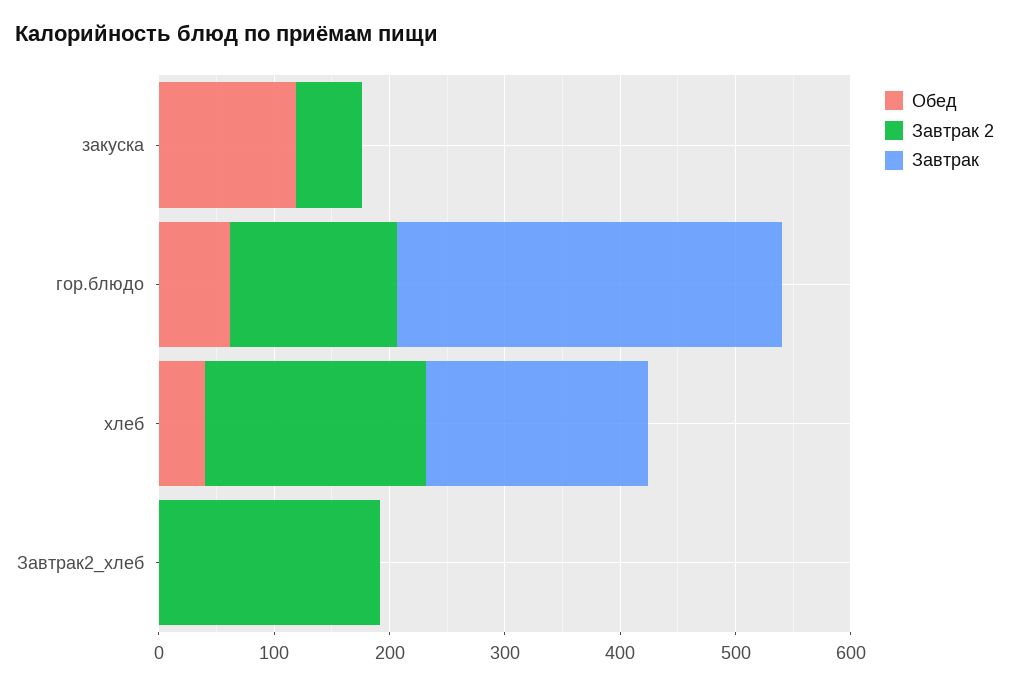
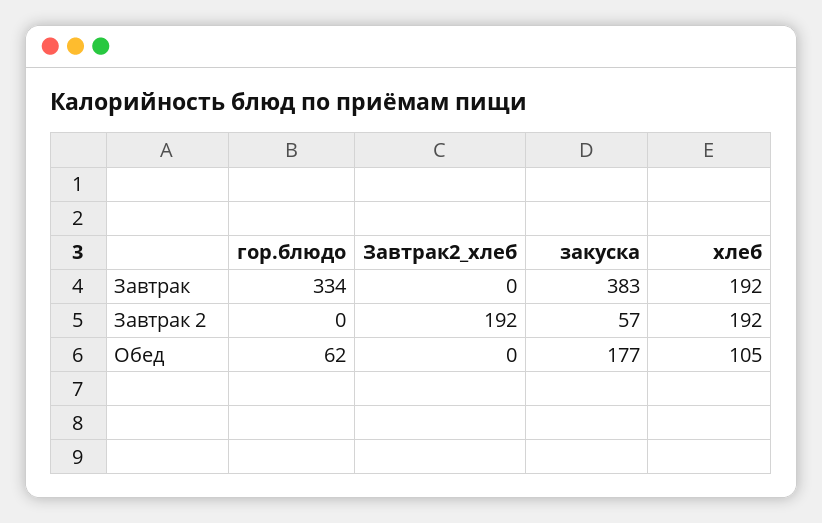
  {
    "Обед": {
-     "закуска": 120,
+     "закуска": 177,
      "гор.блюдо": 62,
-     "хлеб": 40,
+     "хлеб": 105,
      "Завтрак2_хлеб": 0
    },
    "Завтрак 2": {
      "закуска": 57,
-     "гор.блюдо": 140,
+     "гор.блюдо": 0,
      "хлеб": 192,
      "Завтрак2_хлеб": 192
    },
    "Завтрак": {
-     "закуска": 0,
+     "закуска": 383,
      "гор.блюдо": 334,
      "хлеб": 192,
      "Завтрак2_хлеб": 0
    }
  }

